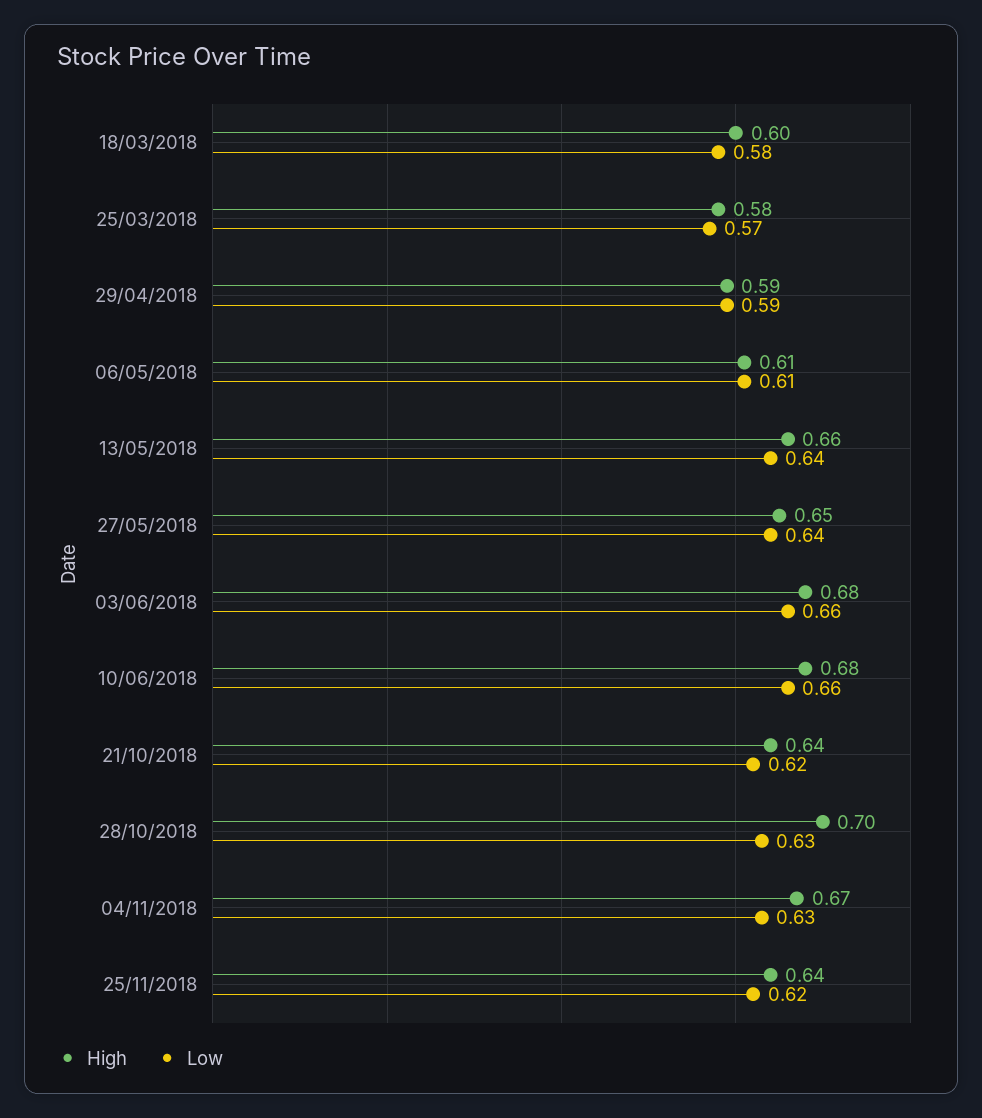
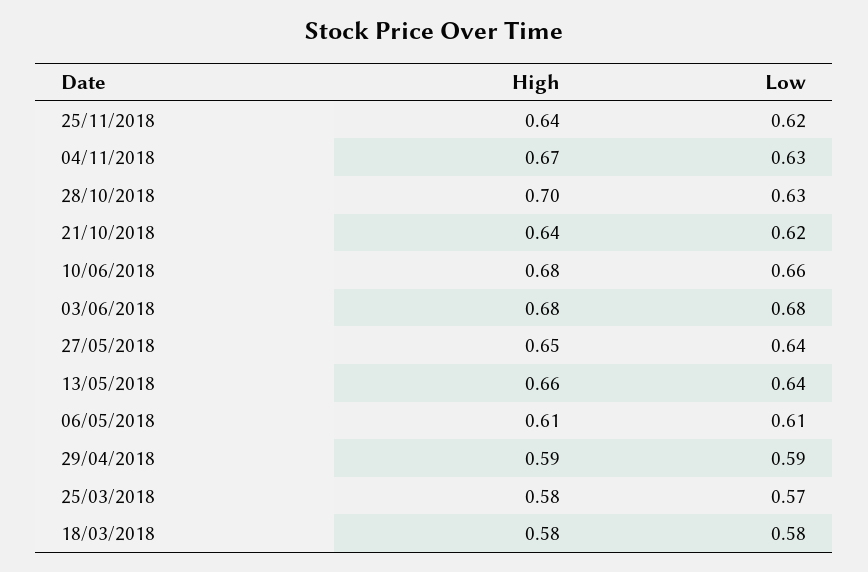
  {
    "High": {
-     "18/03/2018": 0.6,
+     "18/03/2018": 0.58,
      "25/03/2018": 0.58,
      "29/04/2018": 0.59,
      "06/05/2018": 0.61,
      "13/05/2018": 0.66,
      "27/05/2018": 0.65,
      "03/06/2018": 0.68,
      "10/06/2018": 0.68,
      "21/10/2018": 0.64,
      "28/10/2018": 0.7,
      "04/11/2018": 0.67,
      "25/11/2018": 0.64
    },
    "Low": {
      "18/03/2018": 0.58,
      "25/03/2018": 0.57,
      "29/04/2018": 0.59,
      "06/05/2018": 0.61,
      "13/05/2018": 0.64,
      "27/05/2018": 0.64,
-     "03/06/2018": 0.66,
+     "03/06/2018": 0.68,
      "10/06/2018": 0.66,
      "21/10/2018": 0.62,
      "28/10/2018": 0.63,
      "04/11/2018": 0.63,
      "25/11/2018": 0.62
    }
  }

